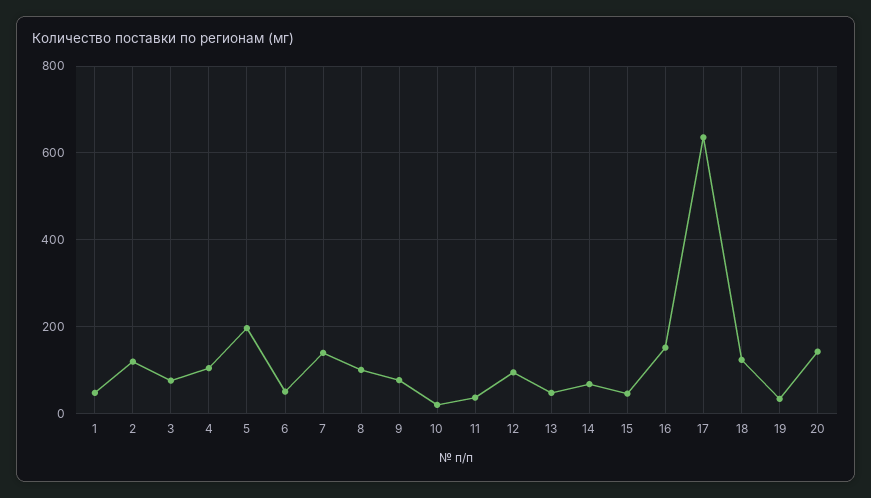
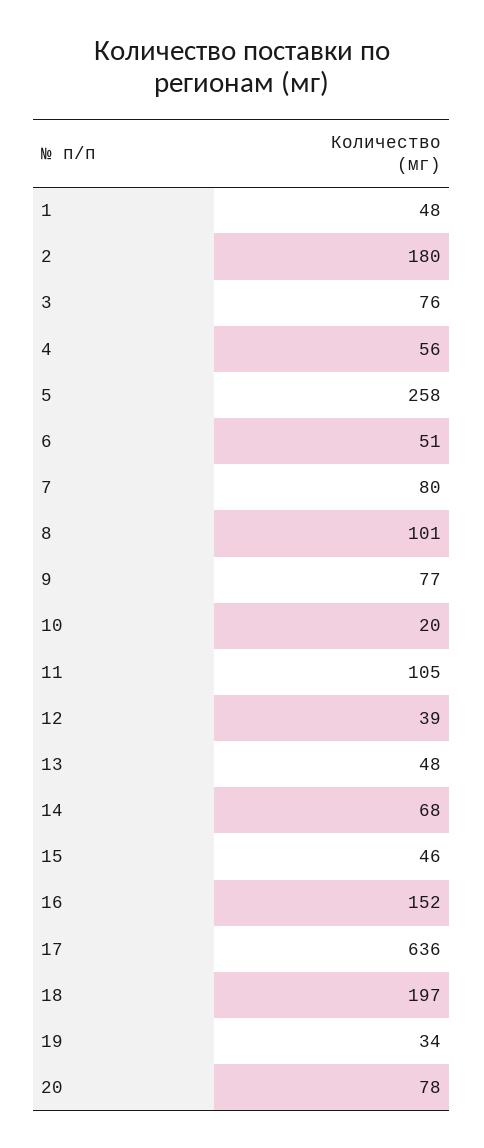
  {
    "1": 48,
-   "2": 120,
+   "2": 180,
    "3": 76,
-   "4": 100,
+   "4": 56,
-   "5": 200,
+   "5": 258,
    "6": 51,
-   "7": 140,
+   "7": 80,
    "8": 101,
    "9": 77,
    "10": 20,
-   "11": 40,
+   "11": 105,
-   "12": 100,
+   "12": 39,
    "13": 48,
    "14": 68,
    "15": 46,
    "16": 152,
    "17": 636,
-   "18": 120,
+   "18": 197,
    "19": 34,
-   "20": 140
+   "20": 78
  }

